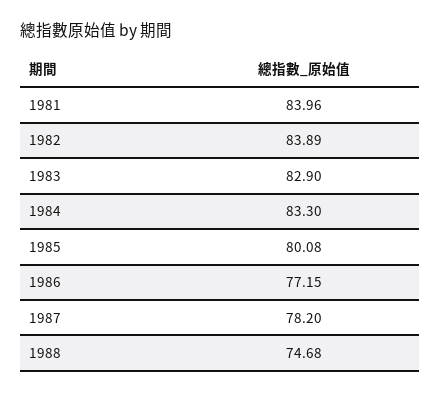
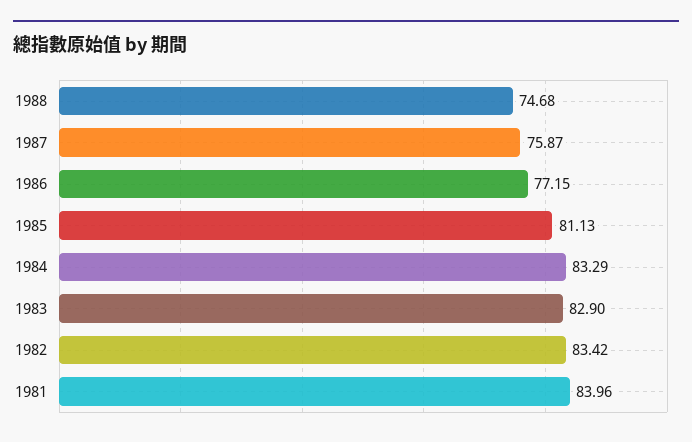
  {
    "1981": 83.96,
-   "1982": 83.89,
+   "1982": 83.42,
    "1983": 82.9,
-   "1984": 83.3,
+   "1984": 83.29,
-   "1985": 80.08,
+   "1985": 81.13,
    "1986": 77.15,
-   "1987": 78.2,
+   "1987": 75.87,
    "1988": 74.68
  }

